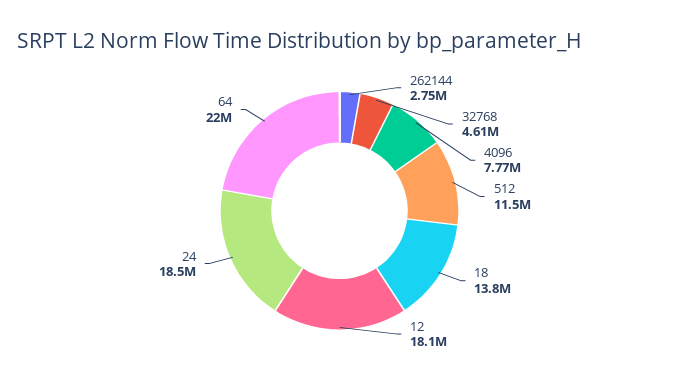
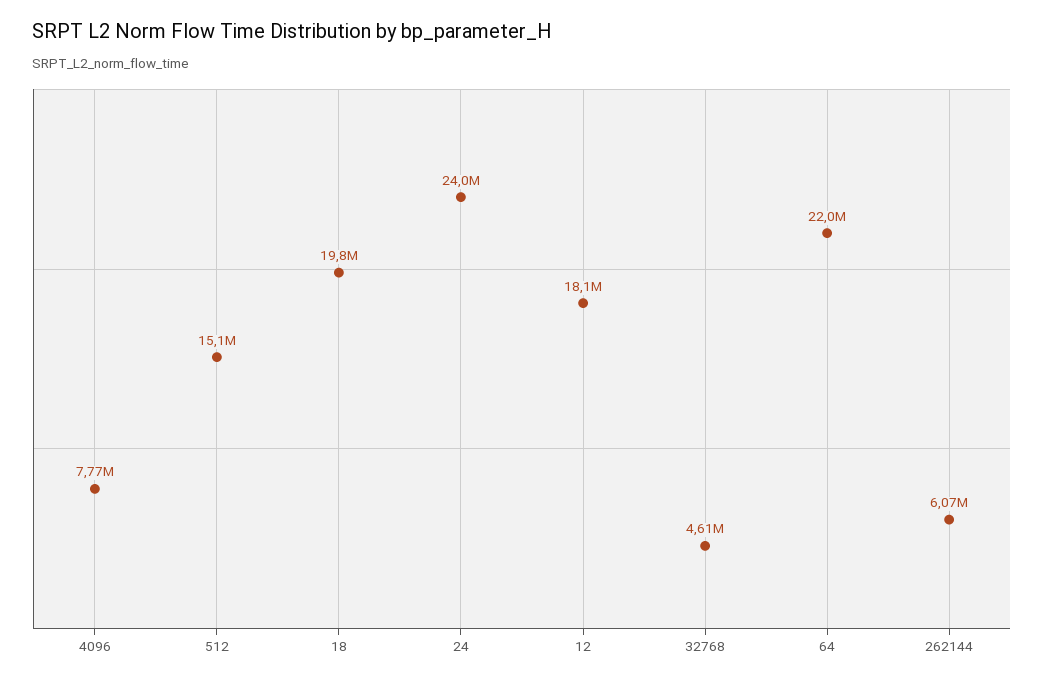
  {
-   "262144": 2750000,
+   "262144": 6070000,
    "32768": 4610000,
    "4096": 7770000,
-   "512": 11500000,
+   "512": 15100000,
-   "18": 13800000,
+   "18": 19800000,
    "12": 18100000,
-   "24": 18500000,
+   "24": 24000000,
    "64": 22000000
  }

